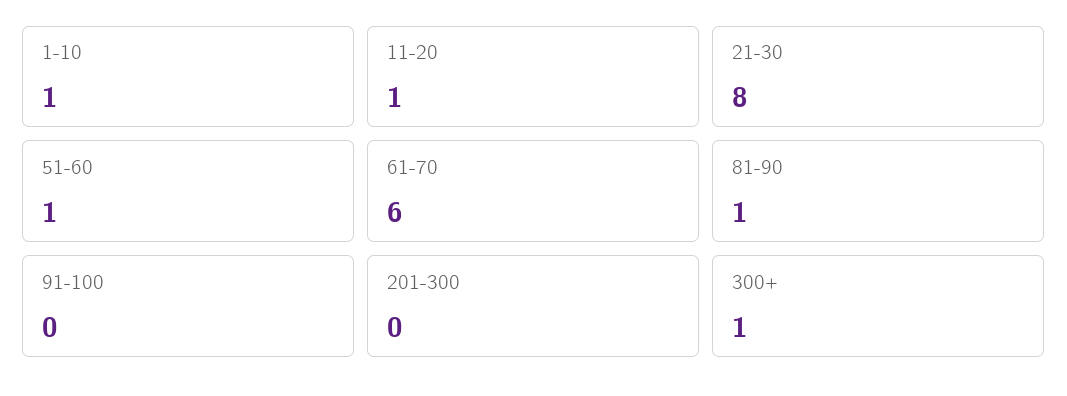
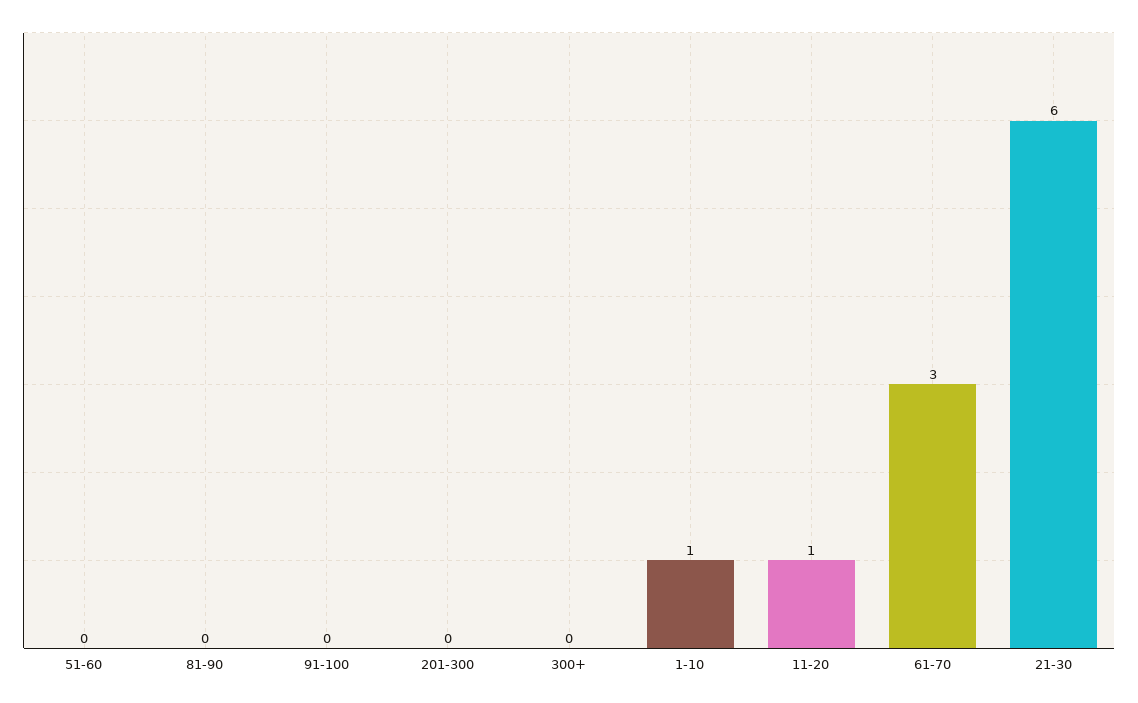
  {
    "1-10": 1,
    "11-20": 1,
-   "21-30": 8,
+   "21-30": 6,
-   "51-60": 1,
+   "51-60": 0,
-   "61-70": 6,
+   "61-70": 3,
-   "81-90": 1,
+   "81-90": 0,
    "91-100": 0,
    "201-300": 0,
-   "300+": 1
+   "300+": 0
  }

